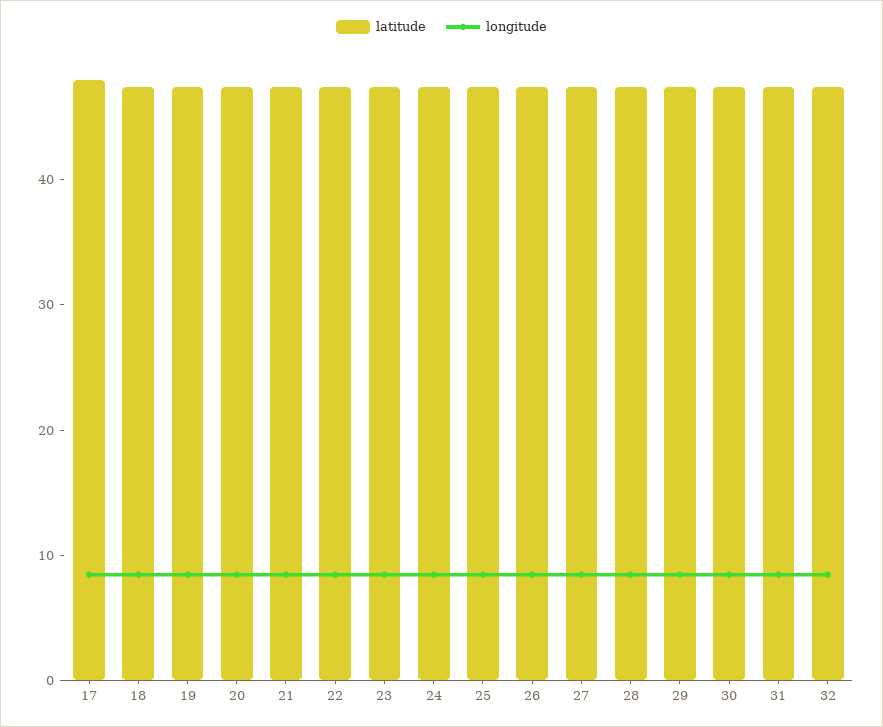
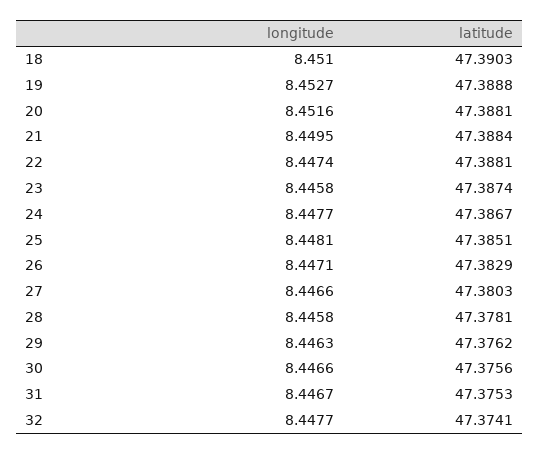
  {
    "latitude": {
-     "17": 48,
      "18": 47.3903,
      "19": 47.3888,
      "20": 47.3881,
      "21": 47.3884,
      "22": 47.3881,
      "23": 47.3874,
      "24": 47.3867,
      "25": 47.3851,
      "26": 47.3829,
      "27": 47.3803,
      "28": 47.3781,
      "29": 47.3762,
      "30": 47.3756,
      "31": 47.3753,
      "32": 47.3741
    },
    "longitude": {
-     "17": 8,
      "18": 8.451,
      "19": 8.4527,
      "20": 8.4516,
      "21": 8.4495,
      "22": 8.4474,
      "23": 8.4458,
      "24": 8.4477,
      "25": 8.4481,
      "26": 8.4471,
      "27": 8.4466,
      "28": 8.4458,
      "29": 8.4463,
      "30": 8.4466,
      "31": 8.4467,
      "32": 8.4477
    }
  }

